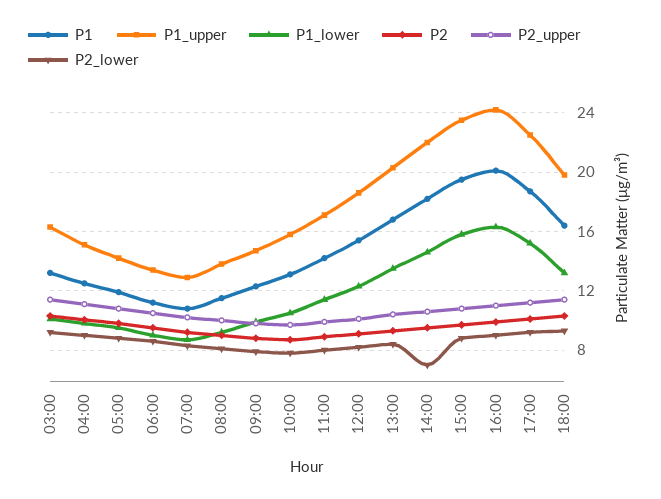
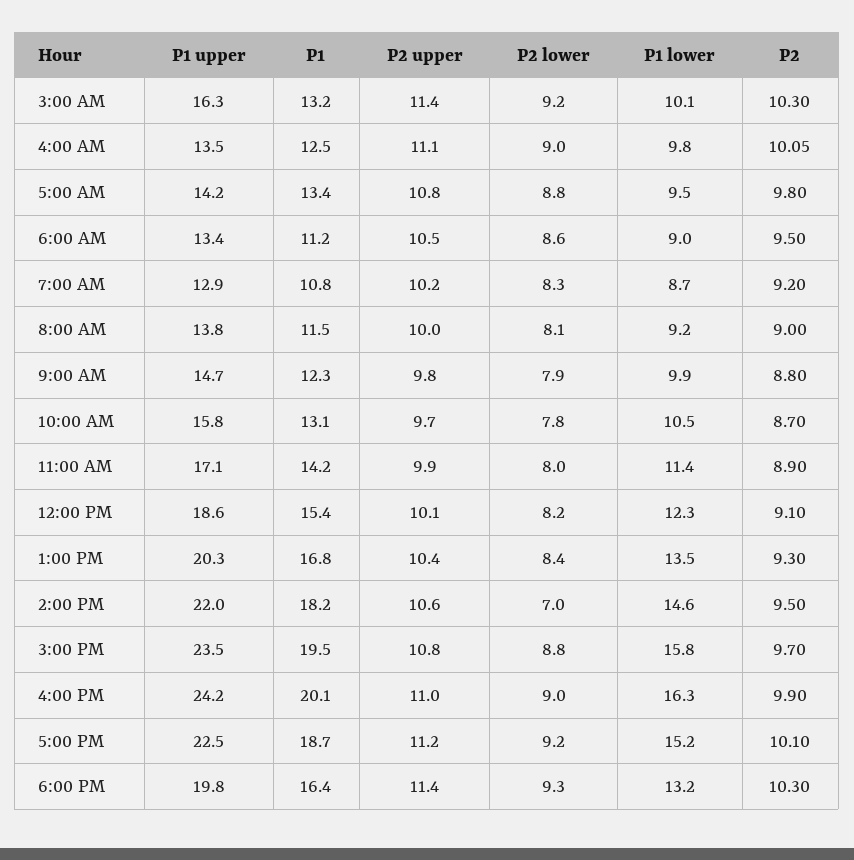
  {
    "P1": {
      "03:00": 13.2,
      "04:00": 12.5,
-     "05:00": 12,
+     "05:00": 13.4,
      "06:00": 11.2,
      "07:00": 10.8,
      "08:00": 11.5,
      "09:00": 12.3,
      "10:00": 13.1,
      "11:00": 14.2,
      "12:00": 15.4,
      "13:00": 16.8,
      "14:00": 18.2,
      "15:00": 19.5,
      "16:00": 20.1,
      "17:00": 18.7,
      "18:00": 16.4
    },
    "P1_upper": {
      "03:00": 16.3,
-     "04:00": 15,
+     "04:00": 13.5,
      "05:00": 14.2,
      "06:00": 13.4,
      "07:00": 12.9,
      "08:00": 13.8,
      "09:00": 14.7,
      "10:00": 15.8,
      "11:00": 17.1,
      "12:00": 18.6,
      "13:00": 20.3,
      "14:00": 22,
      "15:00": 23.5,
      "16:00": 24.2,
      "17:00": 22.5,
      "18:00": 19.8
    },
    "P1_lower": {
      "03:00": 10.1,
      "04:00": 9.8,
      "05:00": 9.5,
      "06:00": 9,
      "07:00": 8.7,
      "08:00": 9.2,
      "09:00": 9.9,
      "10:00": 10.5,
      "11:00": 11.4,
      "12:00": 12.3,
      "13:00": 13.5,
      "14:00": 14.6,
      "15:00": 15.8,
      "16:00": 16.3,
      "17:00": 15.2,
      "18:00": 13.2
    },
    "P2": {
      "03:00": 10.3,
      "04:00": 10.05,
      "05:00": 9.8,
      "06:00": 9.5,
      "07:00": 9.2,
      "08:00": 9,
      "09:00": 8.8,
      "10:00": 8.7,
      "11:00": 8.9,
      "12:00": 9.1,
      "13:00": 9.3,
      "14:00": 9.5,
      "15:00": 9.7,
      "16:00": 9.9,
      "17:00": 10.1,
      "18:00": 10.3
    },
    "P2_upper": {
      "03:00": 11.4,
      "04:00": 11.1,
      "05:00": 10.8,
      "06:00": 10.5,
      "07:00": 10.2,
      "08:00": 10,
      "09:00": 9.8,
      "10:00": 9.7,
      "11:00": 9.9,
      "12:00": 10.1,
      "13:00": 10.4,
      "14:00": 10.6,
      "15:00": 10.8,
      "16:00": 11,
      "17:00": 11.2,
      "18:00": 11.4
    },
    "P2_lower": {
      "03:00": 9.2,
      "04:00": 9,
      "05:00": 8.8,
      "06:00": 8.6,
      "07:00": 8.3,
      "08:00": 8.1,
      "09:00": 7.9,
      "10:00": 7.8,
      "11:00": 8,
      "12:00": 8.2,
      "13:00": 8.4,
      "14:00": 7,
      "15:00": 8.8,
      "16:00": 9,
      "17:00": 9.2,
      "18:00": 9.3
    }
  }

